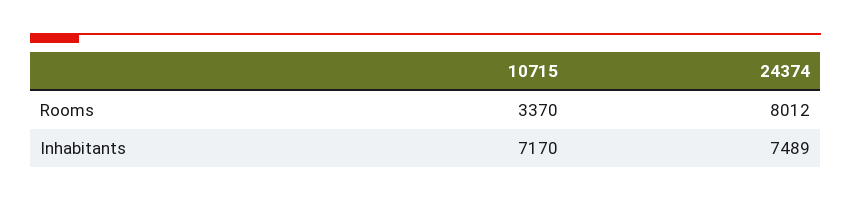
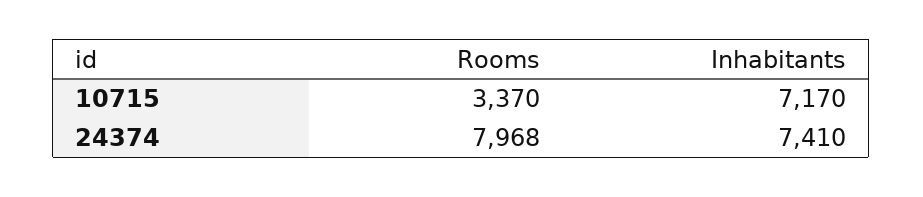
  {
    "10715": {
      "Rooms": 3370,
      "Inhabitants": 7170
    },
    "24374": {
-     "Rooms": 8012,
+     "Rooms": 7968,
-     "Inhabitants": 7489
+     "Inhabitants": 7410
    }
  }

